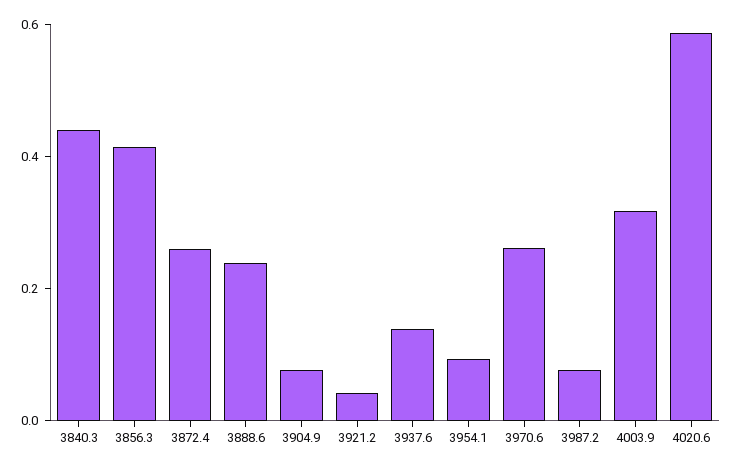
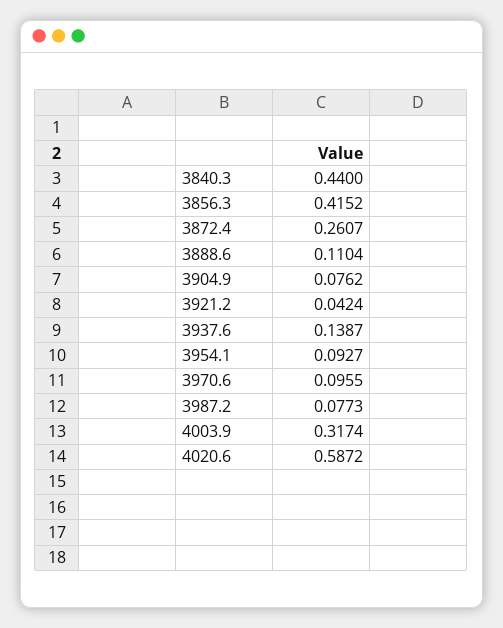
  {
    "3840.3": 0.44,
    "3856.3": 0.4152,
    "3872.4": 0.2607,
-   "3888.6": 0.25,
+   "3888.6": 0.1104,
    "3904.9": 0.0762,
    "3921.2": 0.0424,
    "3937.6": 0.1387,
    "3954.1": 0.0927,
-   "3970.6": 0.25,
+   "3970.6": 0.0955,
    "3987.2": 0.0773,
    "4003.9": 0.3174,
    "4020.6": 0.5872
  }

